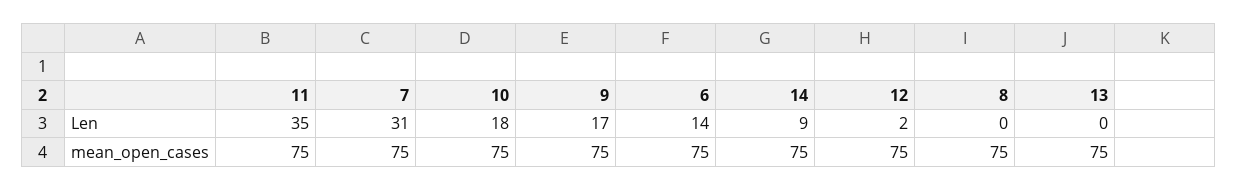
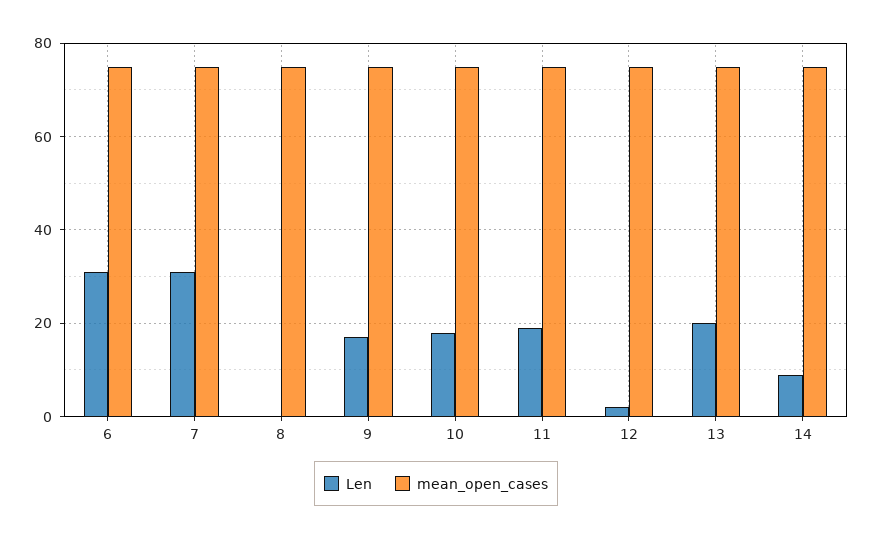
  {
    "Len": {
-     "11": 35,
+     "11": 20,
      "7": 31,
      "10": 18,
      "9": 17,
-     "6": 14,
+     "6": 30,
      "14": 9,
      "12": 2,
      "8": 0,
-     "13": 0
+     "13": 20
    },
    "mean_open_cases": {
      "11": 75,
      "7": 75,
      "10": 75,
      "9": 75,
      "6": 75,
      "14": 75,
      "12": 75,
      "8": 75,
      "13": 75
    }
  }

